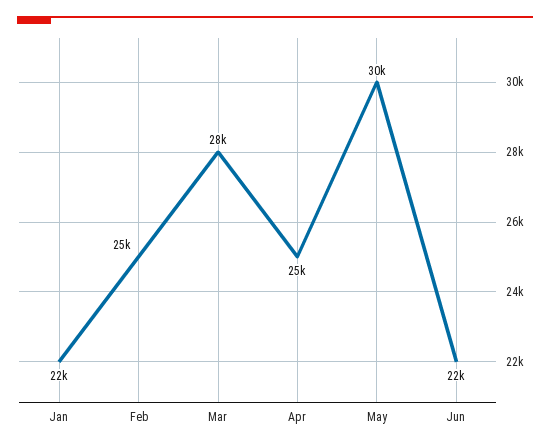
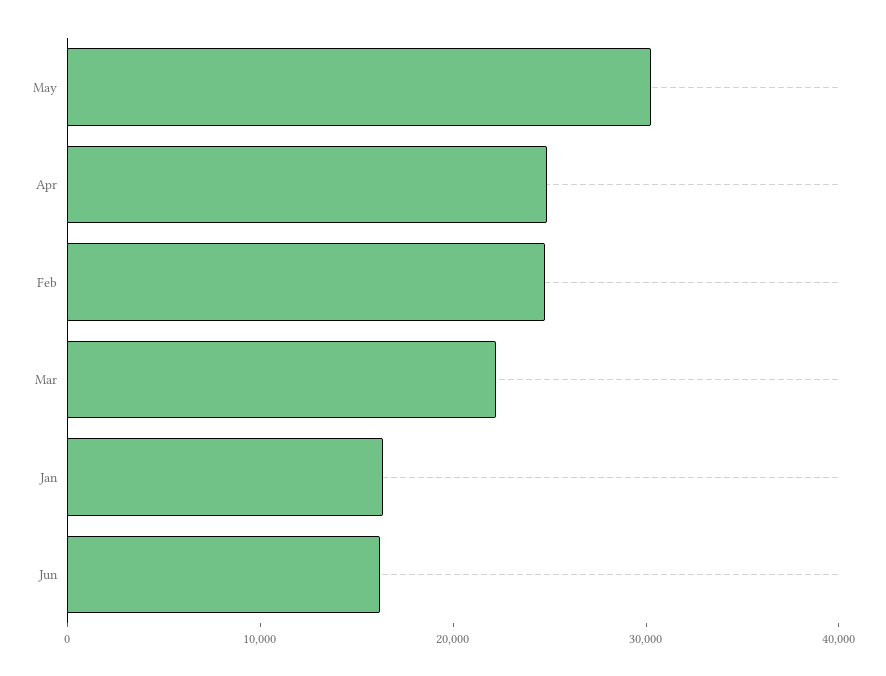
  {
-   "Jan": 22000,
+   "Jan": 16000,
    "Feb": 25000,
-   "Mar": 28000,
+   "Mar": 22000,
    "Apr": 25000,
    "May": 30000,
-   "Jun": 22000
+   "Jun": 16000
  }

